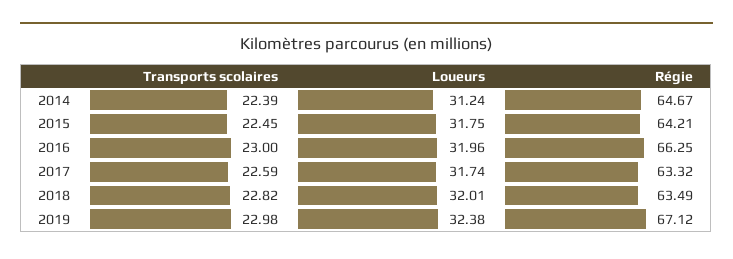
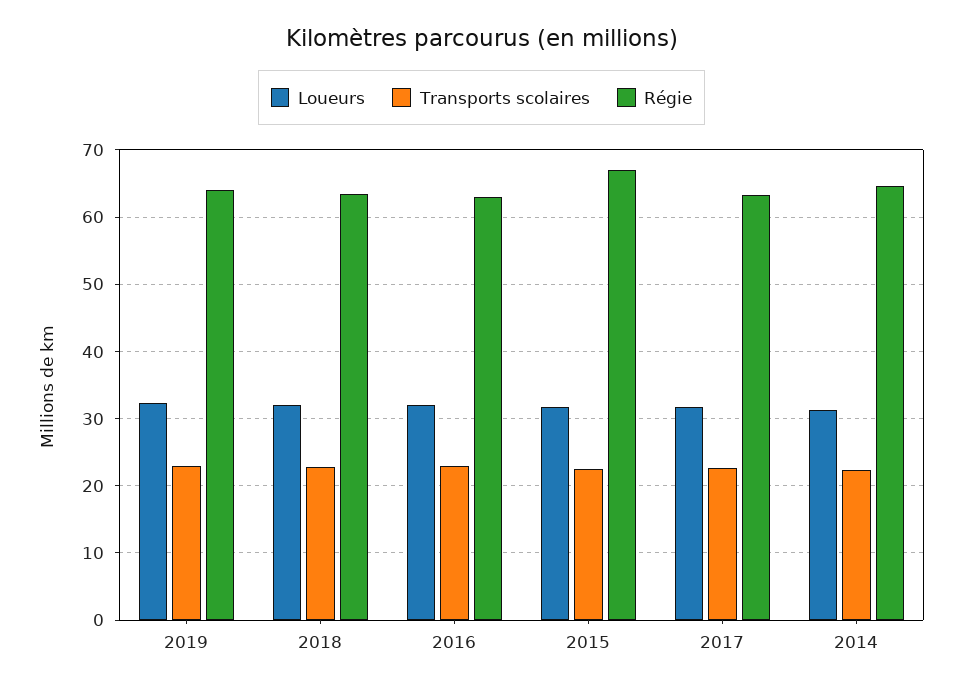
  {
    "Transports scolaires": {
      "2014": 22.39,
      "2015": 22.45,
      "2016": 23,
      "2017": 22.59,
      "2018": 22.82,
      "2019": 22.98
    },
    "Loueurs": {
      "2014": 31.24,
      "2015": 31.75,
      "2016": 31.96,
      "2017": 31.74,
      "2018": 32.01,
      "2019": 32.38
    },
    "Régie": {
      "2014": 64.67,
-     "2015": 64.21,
+     "2015": 67,
-     "2016": 66.25,
+     "2016": 63,
      "2017": 63.32,
      "2018": 63.49,
-     "2019": 67.12
+     "2019": 64
    }
  }

